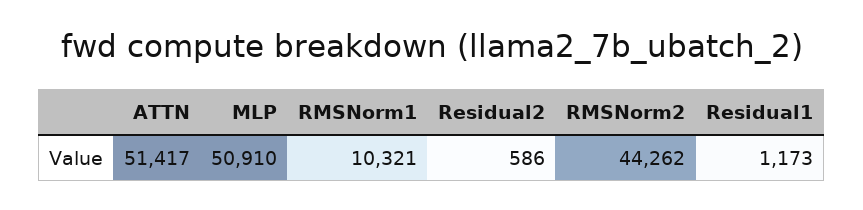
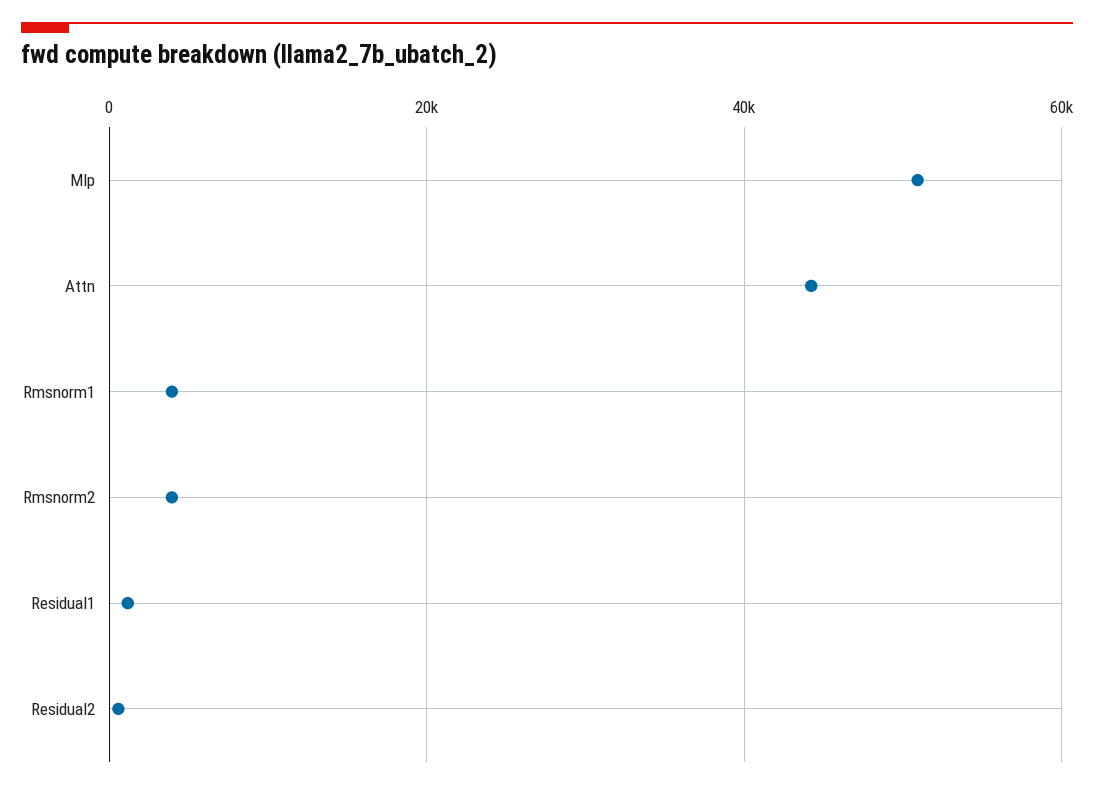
  {
-   "ATTN": 51417,
+   "ATTN": 44000,
    "MLP": 50910,
-   "RMSNorm1": 10321,
+   "RMSNorm1": 4000,
    "Residual2": 586,
-   "RMSNorm2": 44262,
+   "RMSNorm2": 4000,
    "Residual1": 1173
  }

